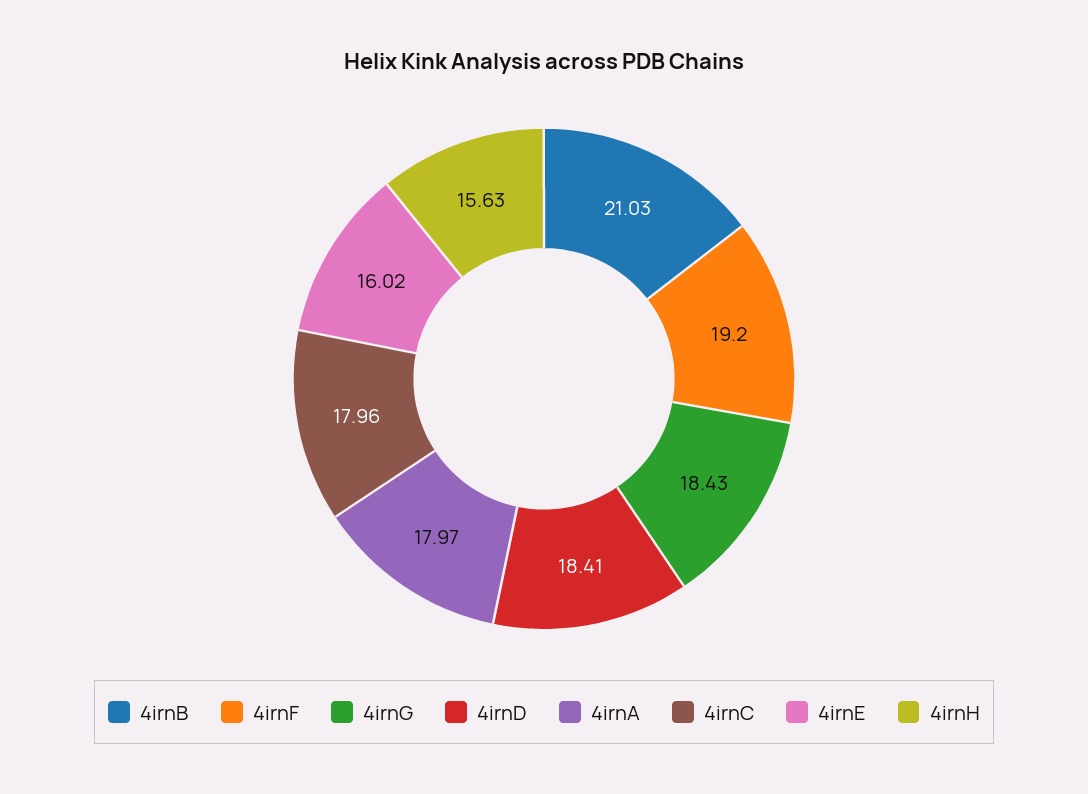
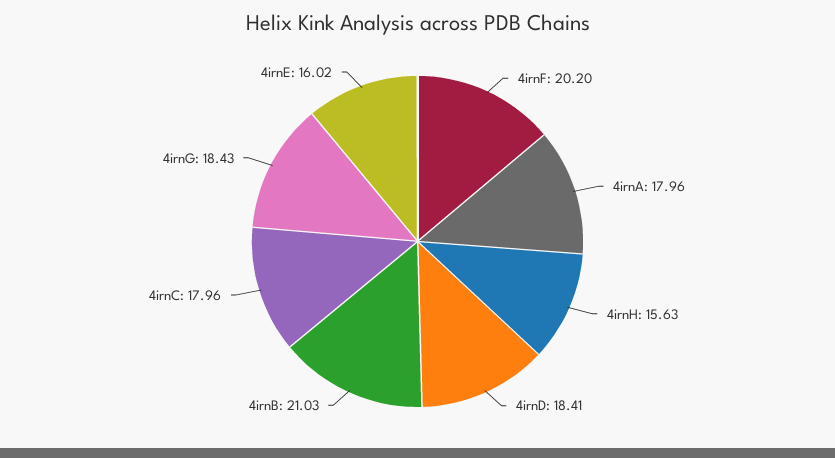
  {
    "4irnB": 21.03,
-   "4irnF": 19.2,
+   "4irnF": 20.2,
    "4irnG": 18.43,
    "4irnD": 18.41,
-   "4irnA": 17.97,
+   "4irnA": 17.96,
    "4irnC": 17.96,
    "4irnE": 16.02,
    "4irnH": 15.63
  }

